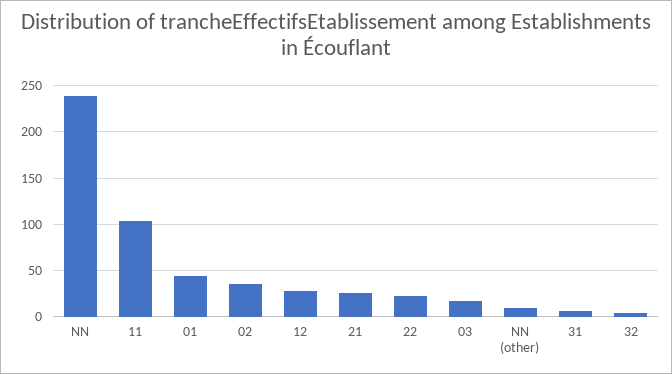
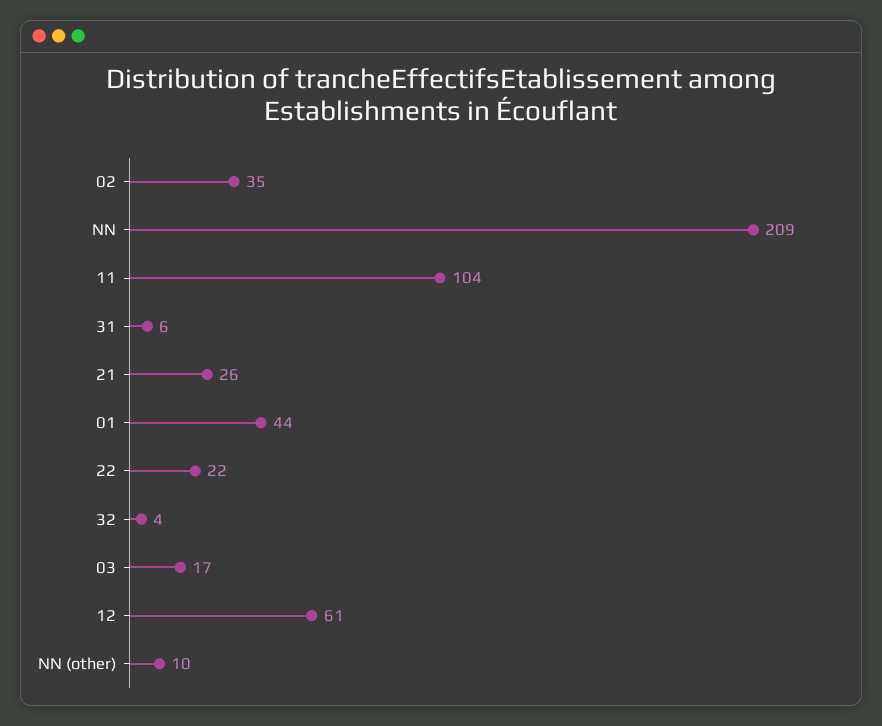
  {
-   "NN": 240,
+   "NN": 209,
    "11": 104,
    "01": 44,
    "02": 35,
-   "12": 30,
+   "12": 61,
    "21": 26,
    "22": 22,
    "03": 17,
    "NN (other)": 10,
    "31": 6,
    "32": 4
  }

